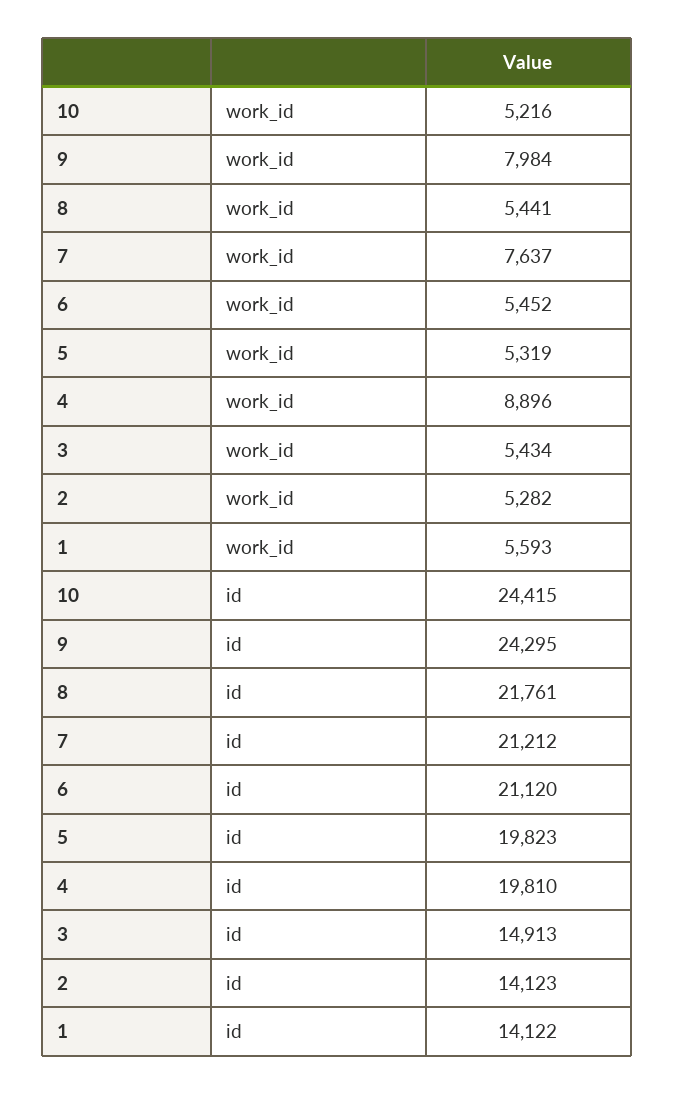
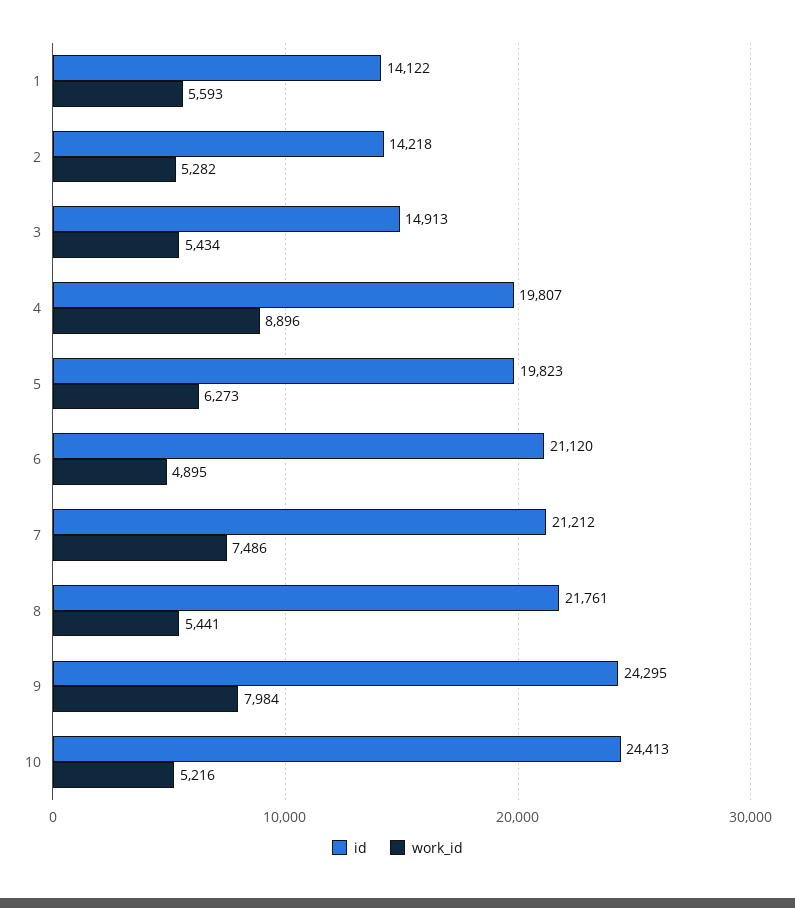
  {
    "work_id": {
      "10": 5216,
      "9": 7984,
      "8": 5441,
-     "7": 7637,
+     "7": 7486,
-     "6": 5452,
+     "6": 4895,
-     "5": 5319,
+     "5": 6273,
      "4": 8896,
      "3": 5434,
      "2": 5282,
      "1": 5593
    },
    "id": {
-     "10": 24415,
+     "10": 24413,
      "9": 24295,
      "8": 21761,
      "7": 21212,
      "6": 21120,
      "5": 19823,
-     "4": 19810,
+     "4": 19807,
      "3": 14913,
-     "2": 14123,
+     "2": 14218,
      "1": 14122
    }
  }

